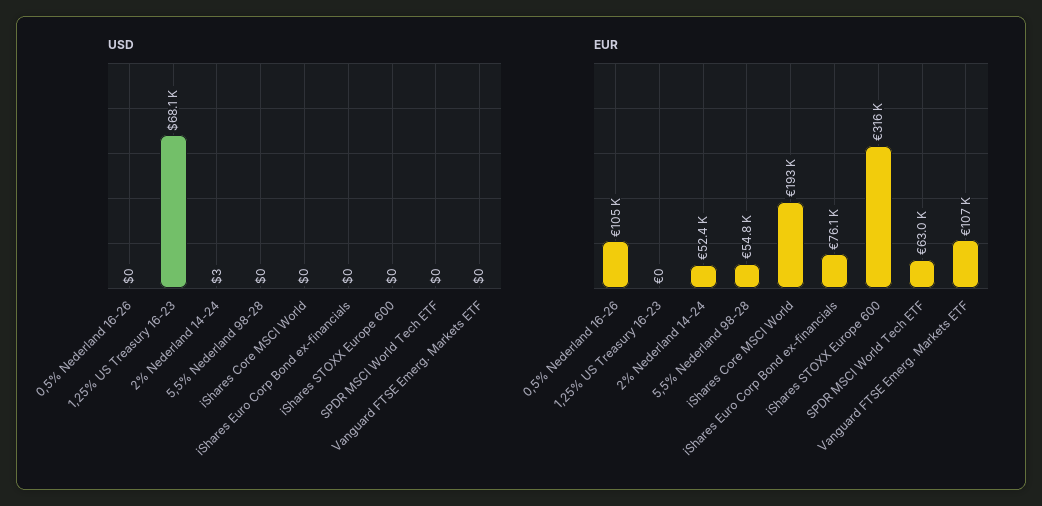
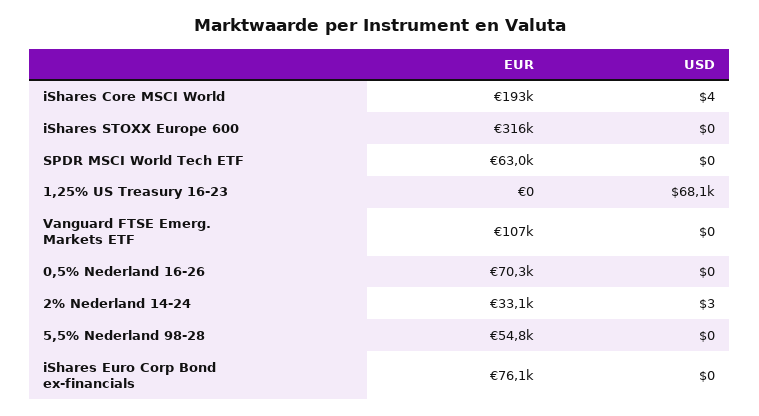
  {
    "USD": {
      "0,5% Nederland 16-26": 0,
      "1,25% US Treasury 16-23": 68100,
      "2% Nederland 14-24": 3,
      "5,5% Nederland 98-28": 0,
-     "iShares Core MSCI World": 0,
+     "iShares Core MSCI World": 4,
      "iShares Euro Corp Bond ex-financials": 0,
      "iShares STOXX Europe 600": 0,
      "SPDR MSCI World Tech ETF": 0,
      "Vanguard FTSE Emerg. Markets ETF": 0
    },
    "EUR": {
-     "0,5% Nederland 16-26": 105000,
+     "0,5% Nederland 16-26": 70300,
      "1,25% US Treasury 16-23": 0,
-     "2% Nederland 14-24": 52400,
+     "2% Nederland 14-24": 33100,
      "5,5% Nederland 98-28": 54800,
      "iShares Core MSCI World": 193000,
      "iShares Euro Corp Bond ex-financials": 76100,
      "iShares STOXX Europe 600": 316000,
      "SPDR MSCI World Tech ETF": 63000,
      "Vanguard FTSE Emerg. Markets ETF": 107000
    }
  }

